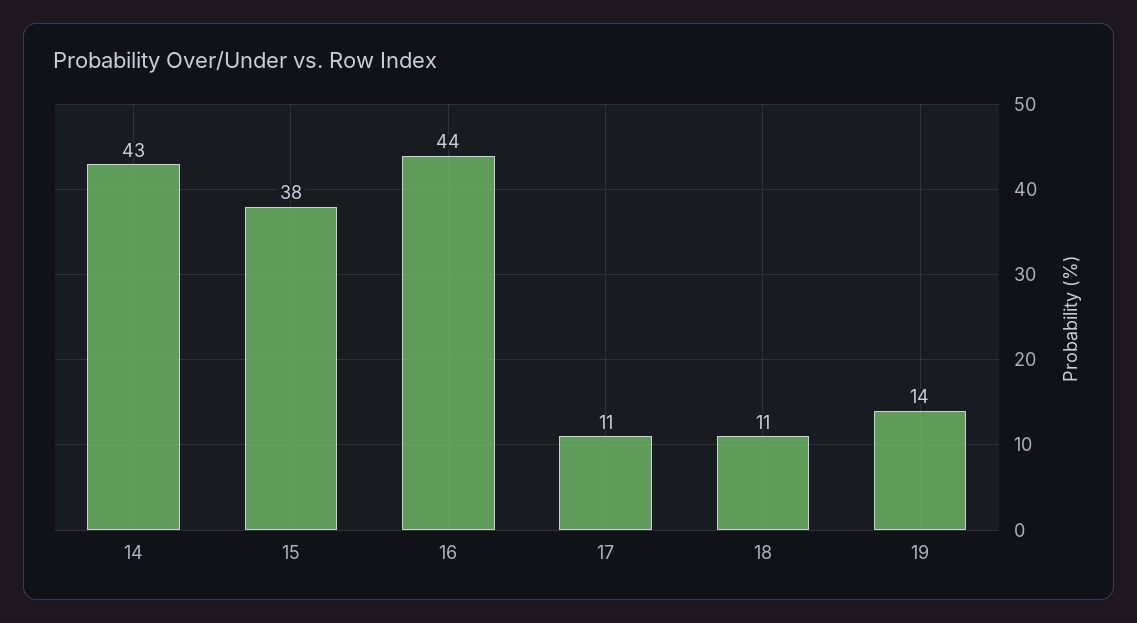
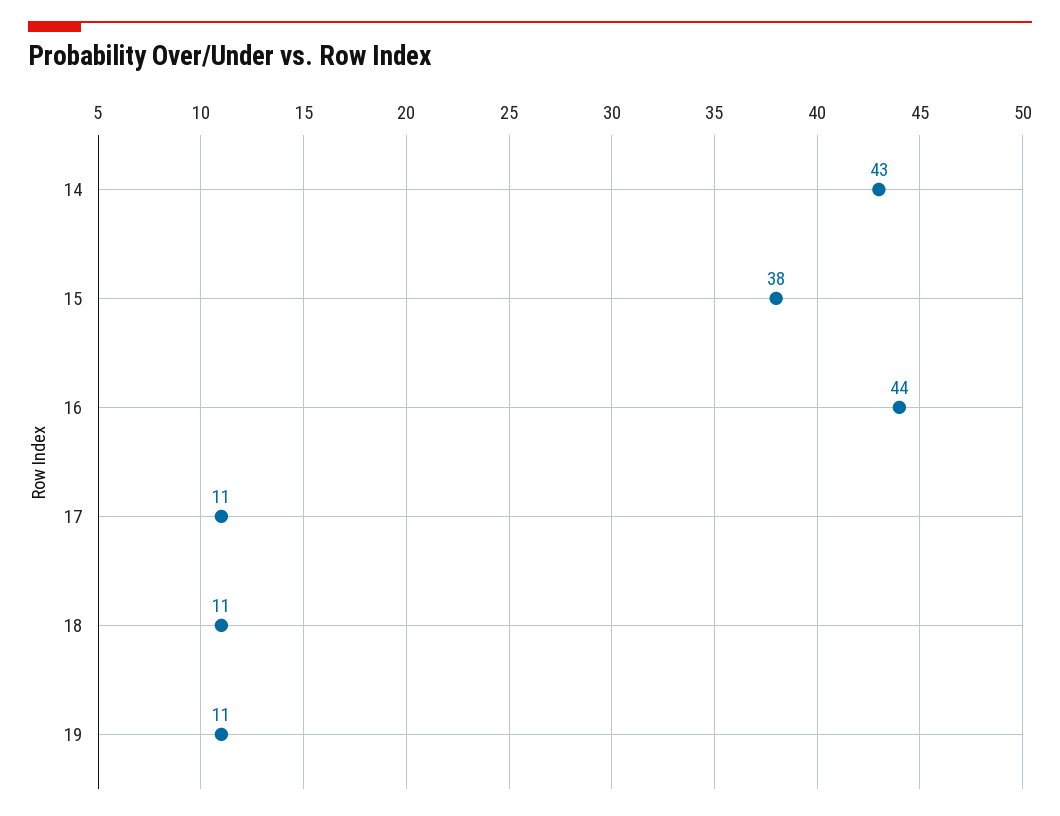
  {
    "14": 43,
    "15": 38,
    "16": 44,
    "17": 11,
    "18": 11,
-   "19": 14
+   "19": 11
  }

